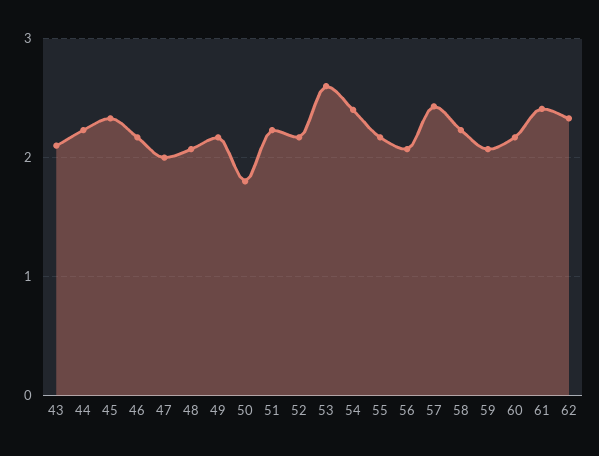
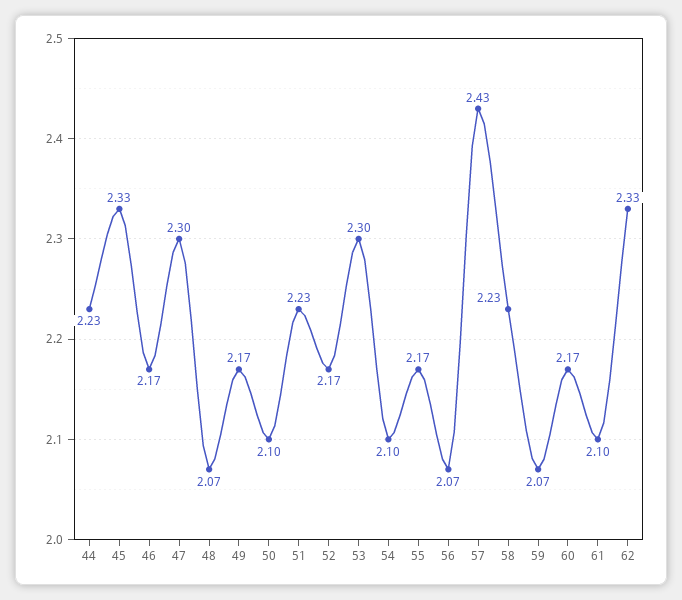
  {
-   "43": 2.1,
    "44": 2.23,
    "45": 2.33,
    "46": 2.17,
-   "47": 2,
+   "47": 2.3,
    "48": 2.07,
    "49": 2.17,
-   "50": 1.8,
+   "50": 2.1,
    "51": 2.23,
    "52": 2.17,
-   "53": 2.6,
+   "53": 2.3,
-   "54": 2.4,
+   "54": 2.1,
    "55": 2.17,
    "56": 2.07,
    "57": 2.43,
    "58": 2.23,
    "59": 2.07,
    "60": 2.17,
-   "61": 2.4,
+   "61": 2.1,
    "62": 2.33
  }

